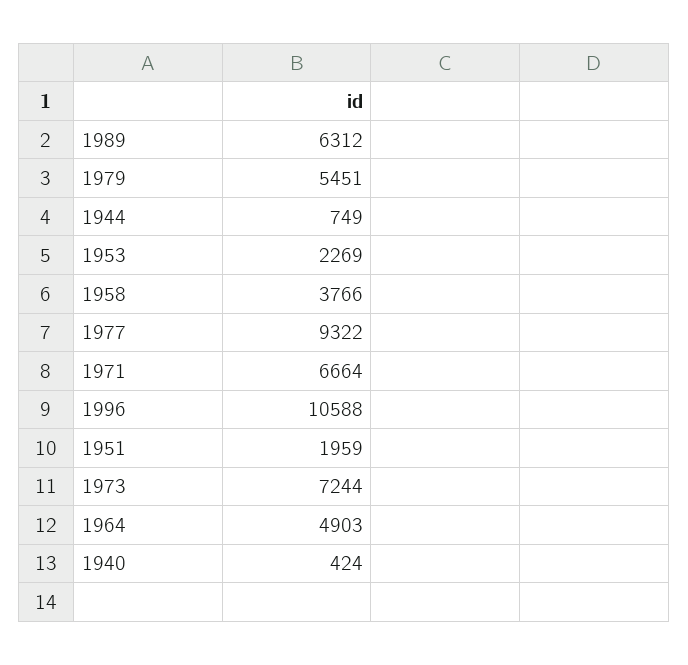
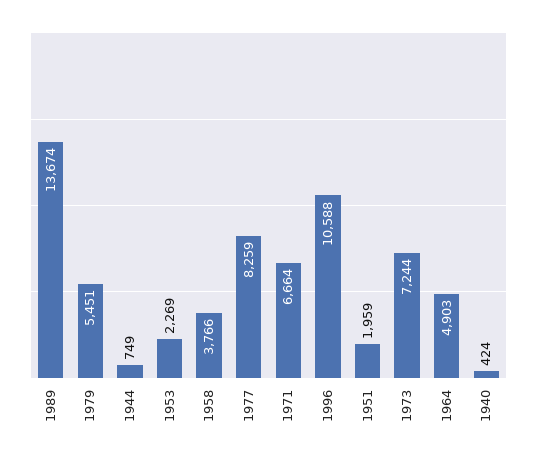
  {
-   "1989": 6312,
+   "1989": 13674,
    "1979": 5451,
    "1944": 749,
    "1953": 2269,
    "1958": 3766,
-   "1977": 9322,
+   "1977": 8259,
    "1971": 6664,
    "1996": 10588,
    "1951": 1959,
    "1973": 7244,
    "1964": 4903,
    "1940": 424
  }

